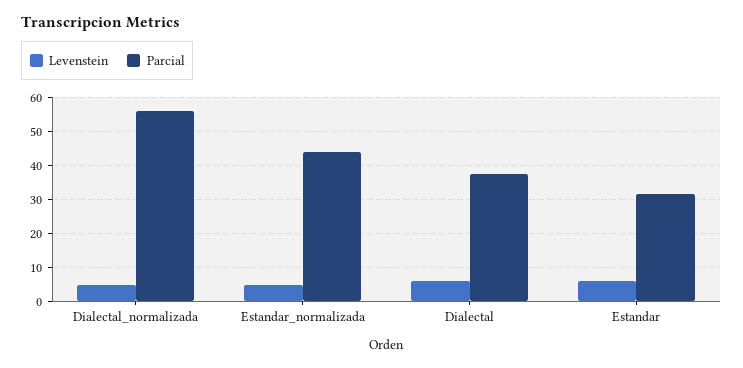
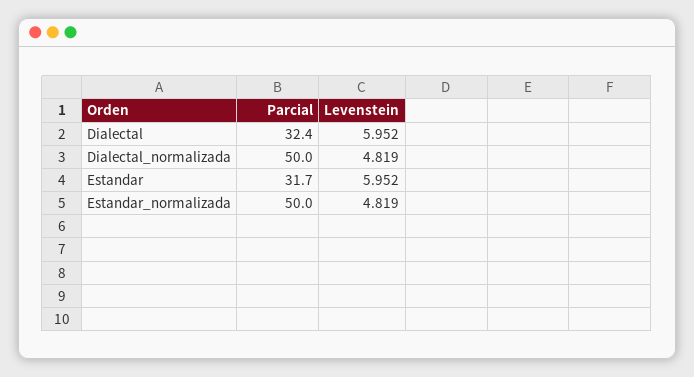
  {
    "Levenstein": {
      "Dialectal_normalizada": 4.819,
      "Estandar_normalizada": 4.819,
      "Dialectal": 5.952,
      "Estandar": 5.952
    },
    "Parcial": {
-     "Dialectal_normalizada": 56,
+     "Dialectal_normalizada": 50,
-     "Estandar_normalizada": 44,
+     "Estandar_normalizada": 50,
-     "Dialectal": 38,
+     "Dialectal": 32.4,
      "Estandar": 31.7
    }
  }

